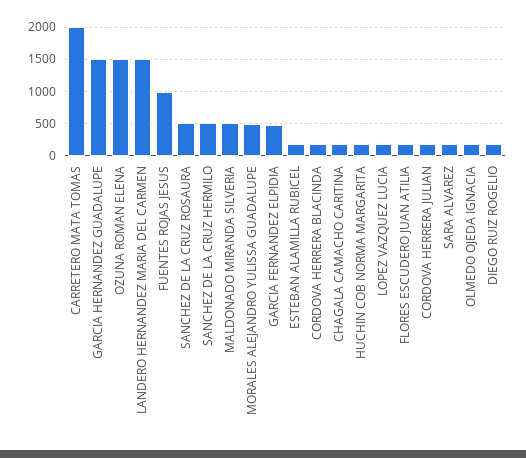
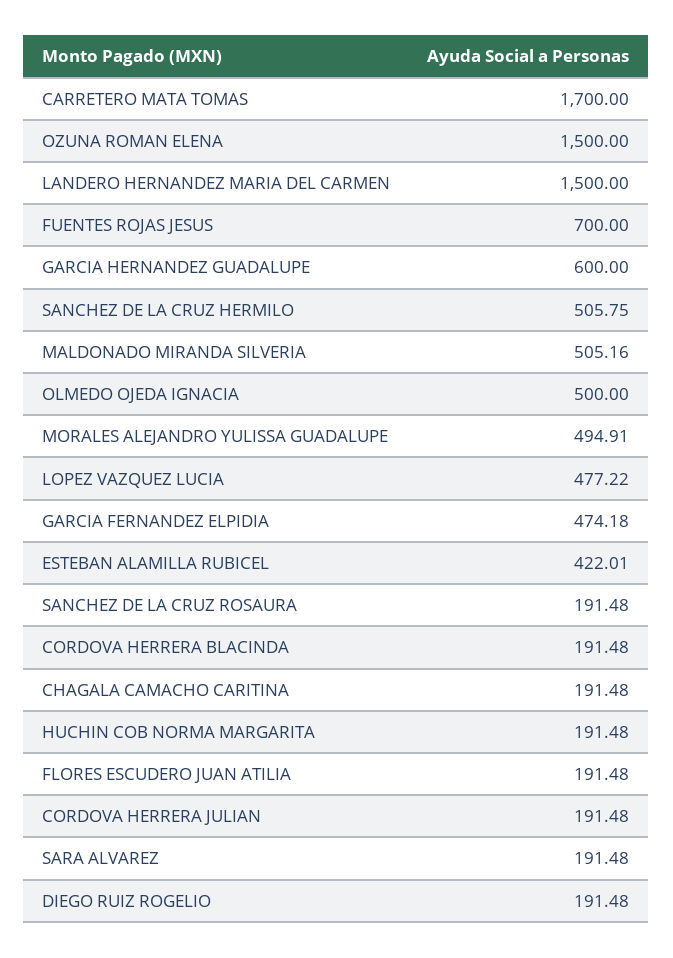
  {
-   "CARRETERO MATA TOMAS": 2000,
+   "CARRETERO MATA TOMAS": 1700,
-   "GARCIA HERNANDEZ GUADALUPE": 1500,
+   "GARCIA HERNANDEZ GUADALUPE": 600,
    "OZUNA ROMAN ELENA": 1500,
    "LANDERO HERNANDEZ MARIA DEL CARMEN": 1500,
-   "FUENTES ROJAS JESUS": 1000,
+   "FUENTES ROJAS JESUS": 700,
-   "SANCHEZ DE LA CRUZ ROSAURA": 500,
+   "SANCHEZ DE LA CRUZ ROSAURA": 191.48,
    "SANCHEZ DE LA CRUZ HERMILO": 505.75,
    "MALDONADO MIRANDA SILVERIA": 505.16,
    "MORALES ALEJANDRO YULISSA GUADALUPE": 494.91,
    "GARCIA FERNANDEZ ELPIDIA": 474.18,
-   "ESTEBAN ALAMILLA RUBICEL": 200,
+   "ESTEBAN ALAMILLA RUBICEL": 422.01,
    "CORDOVA HERRERA BLACINDA": 191.48,
    "CHAGALA CAMACHO CARITINA": 191.48,
    "HUCHIN COB NORMA MARGARITA": 191.48,
-   "LOPEZ VAZQUEZ LUCIA": 200,
+   "LOPEZ VAZQUEZ LUCIA": 477.22,
    "FLORES ESCUDERO JUAN ATILIA": 191.48,
    "CORDOVA HERRERA JULIAN": 191.48,
    "SARA ALVAREZ": 191.48,
-   "OLMEDO OJEDA IGNACIA": 200,
+   "OLMEDO OJEDA IGNACIA": 500,
    "DIEGO RUIZ ROGELIO": 191.48
  }

